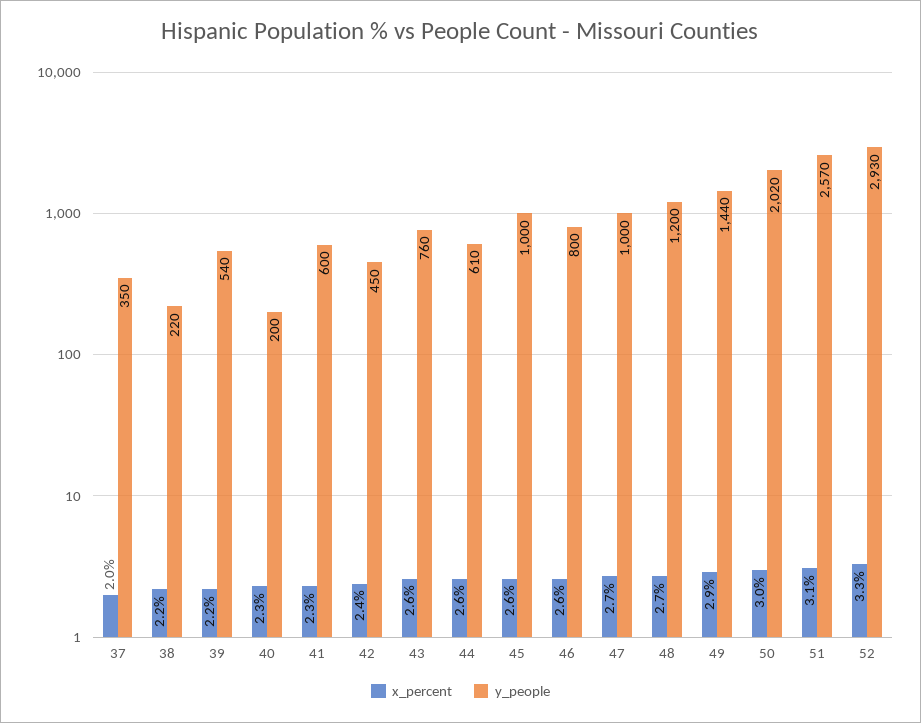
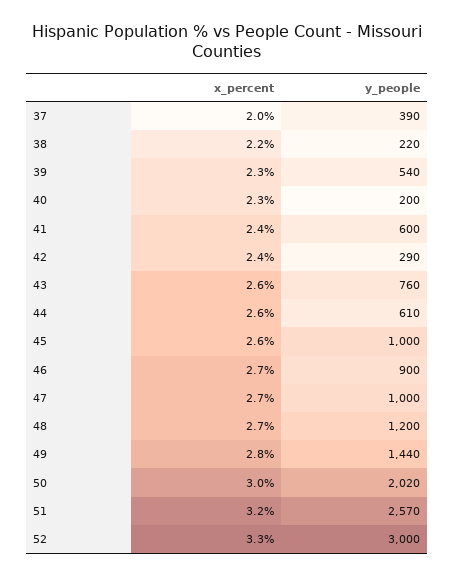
  {
    "x_percent": {
      "37": 2,
      "38": 2.2,
-     "39": 2.2,
+     "39": 2.3,
      "40": 2.3,
-     "41": 2.3,
+     "41": 2.4,
      "42": 2.4,
      "43": 2.6,
      "44": 2.6,
      "45": 2.6,
-     "46": 2.6,
+     "46": 2.7,
      "47": 2.7,
      "48": 2.7,
-     "49": 2.9,
+     "49": 2.8,
      "50": 3,
-     "51": 3.1,
+     "51": 3.2,
      "52": 3.3
    },
    "y_people": {
-     "37": 350,
+     "37": 390,
      "38": 220,
      "39": 540,
      "40": 200,
      "41": 600,
-     "42": 450,
+     "42": 290,
      "43": 760,
      "44": 610,
      "45": 1000,
-     "46": 800,
+     "46": 900,
      "47": 1000,
      "48": 1200,
      "49": 1440,
      "50": 2020,
      "51": 2570,
-     "52": 2930
+     "52": 3000
    }
  }

